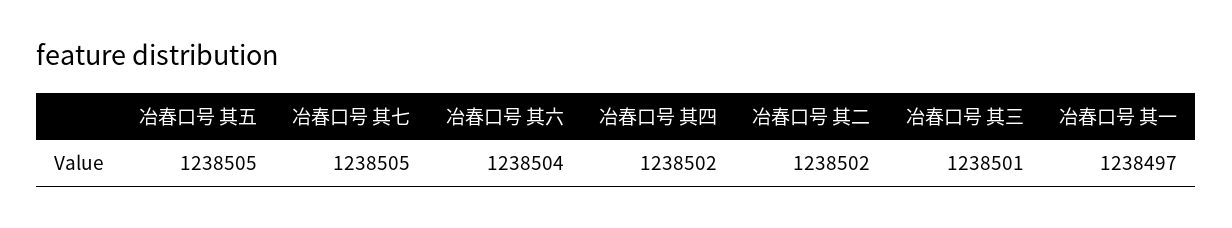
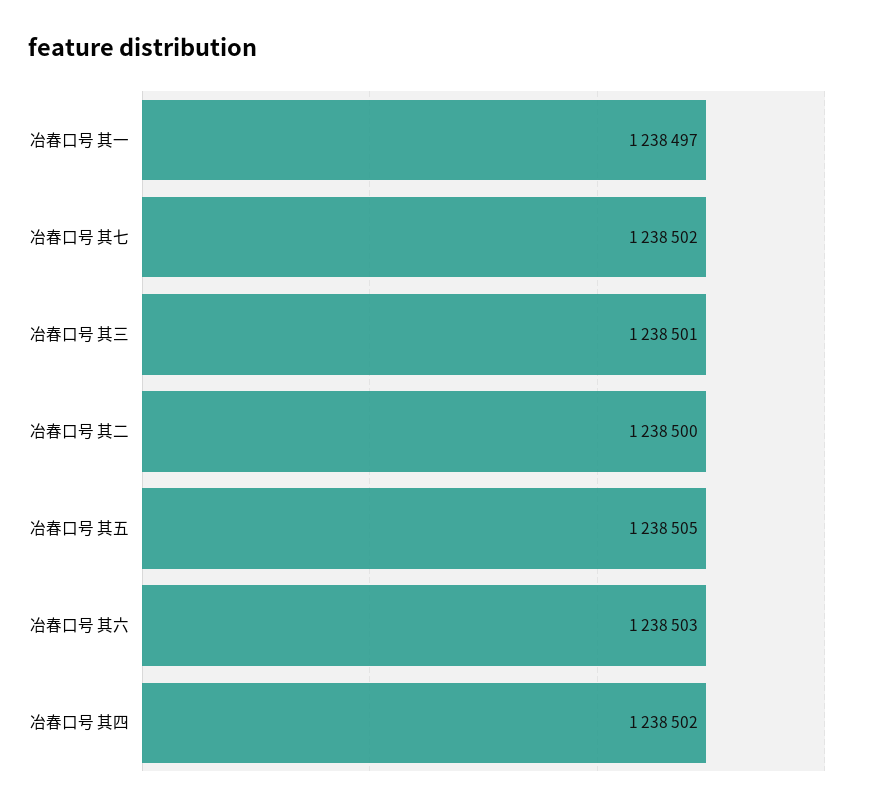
  {
    "冶春口号 其五": 1238505,
-   "冶春口号 其七": 1238505,
+   "冶春口号 其七": 1238502,
-   "冶春口号 其六": 1238504,
+   "冶春口号 其六": 1238503,
    "冶春口号 其四": 1238502,
-   "冶春口号 其二": 1238502,
+   "冶春口号 其二": 1238500,
    "冶春口号 其三": 1238501,
    "冶春口号 其一": 1238497
  }

